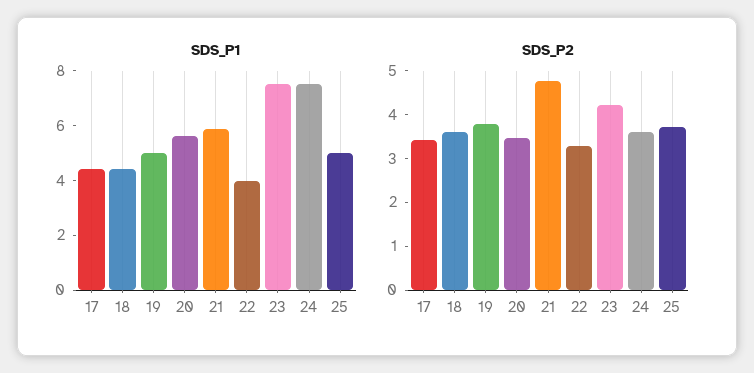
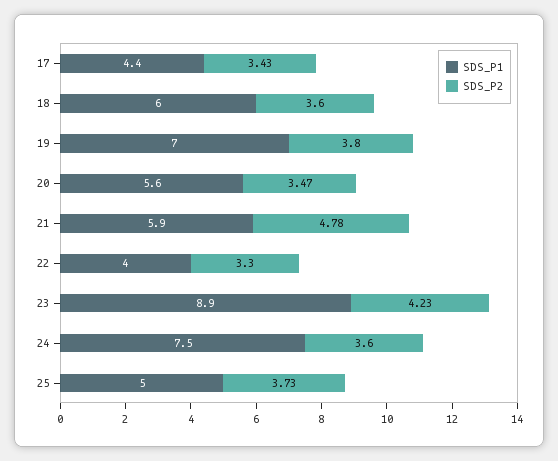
  {
    "SDS_P1": {
      "17": 4.4,
-     "18": 4.5,
+     "18": 6,
-     "19": 5,
+     "19": 7,
      "20": 5.6,
      "21": 5.9,
      "22": 4,
-     "23": 7.5,
+     "23": 8.9,
      "24": 7.5,
      "25": 5
    },
    "SDS_P2": {
      "17": 3.43,
      "18": 3.6,
      "19": 3.8,
      "20": 3.47,
      "21": 4.78,
      "22": 3.3,
      "23": 4.23,
      "24": 3.6,
      "25": 3.73
    }
  }

